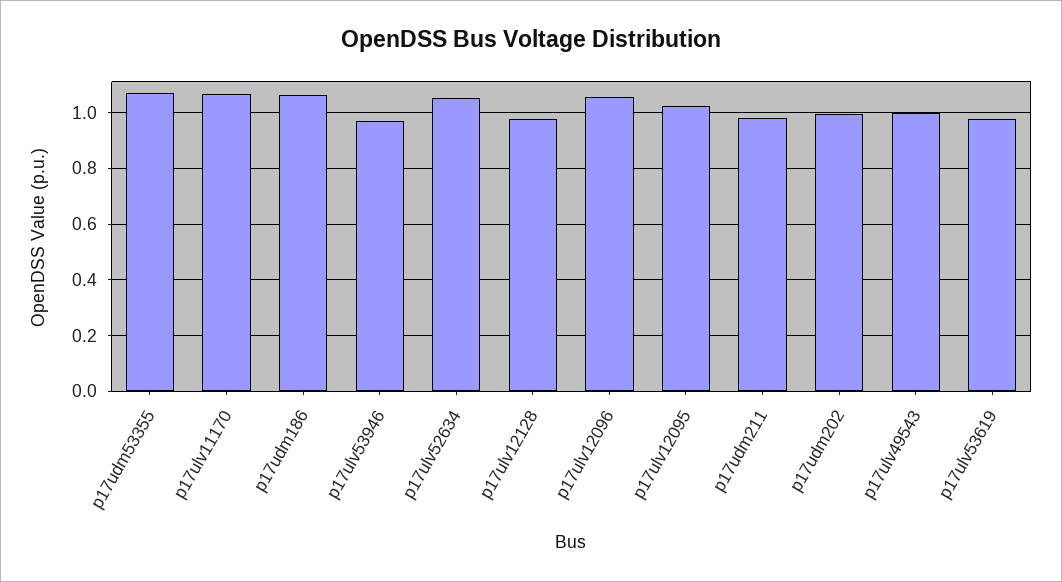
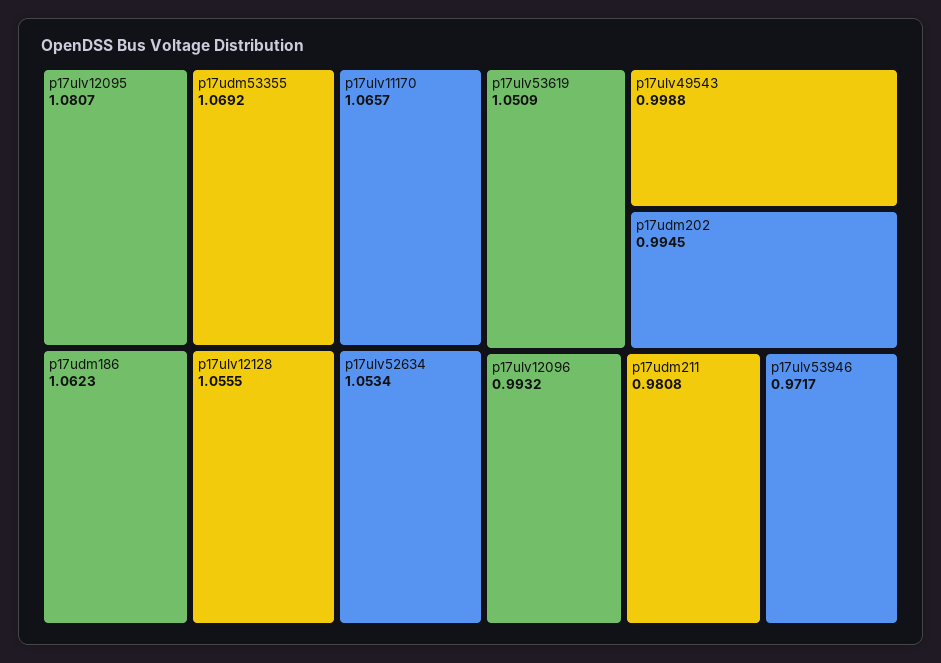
  {
    "p17udm53355": 1.0692,
    "p17ulv11170": 1.0657,
    "p17udm186": 1.0623,
    "p17ulv53946": 0.9717,
    "p17ulv52634": 1.0534,
-   "p17ulv12128": 0.975,
+   "p17ulv12128": 1.0555,
-   "p17ulv12096": 1.05,
+   "p17ulv12096": 0.9932,
-   "p17ulv12095": 1.025,
+   "p17ulv12095": 1.0807,
    "p17udm211": 0.9808,
    "p17udm202": 0.9945,
    "p17ulv49543": 0.9988,
-   "p17ulv53619": 0.975
+   "p17ulv53619": 1.0509
  }

